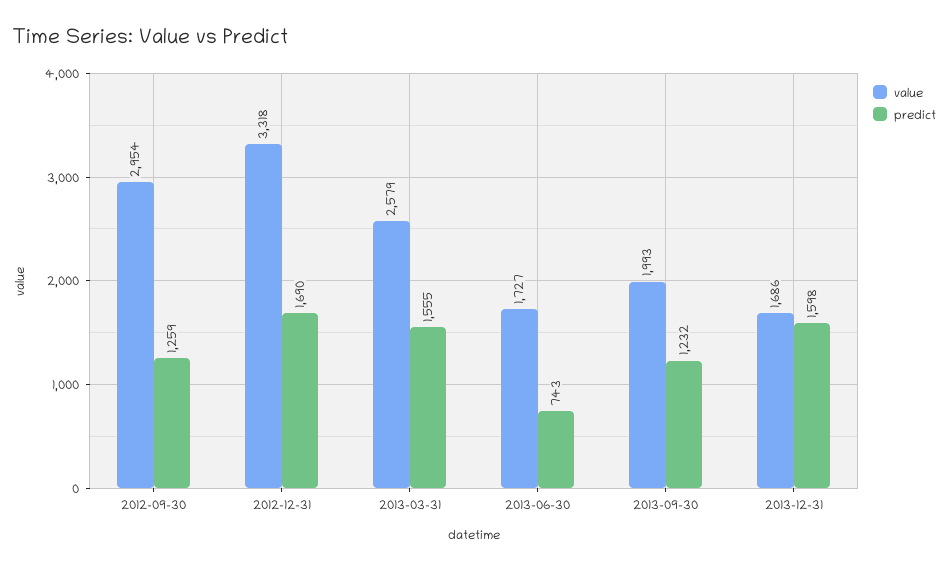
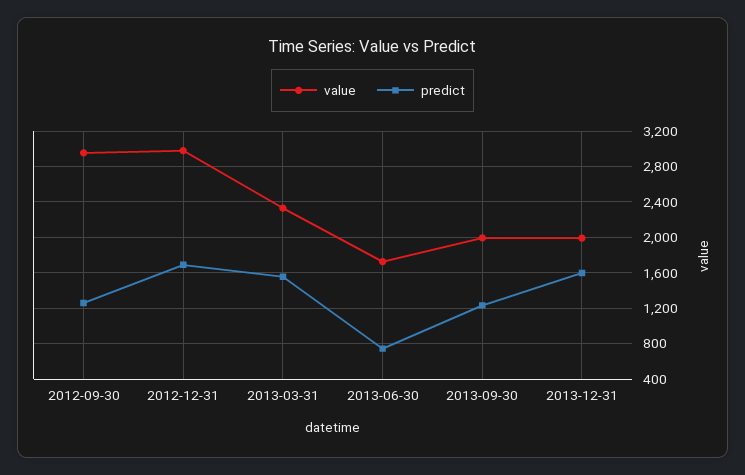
  {
    "value": {
      "2012-09-30": 2954,
-     "2012-12-31": 3318,
+     "2012-12-31": 3000,
-     "2013-03-31": 2579,
+     "2013-03-31": 2300,
      "2013-06-30": 1727,
      "2013-09-30": 1993,
-     "2013-12-31": 1686
+     "2013-12-31": 2000
    },
    "predict": {
      "2012-09-30": 1259,
      "2012-12-31": 1690,
      "2013-03-31": 1555,
      "2013-06-30": 743,
      "2013-09-30": 1232,
      "2013-12-31": 1598
    }
  }

